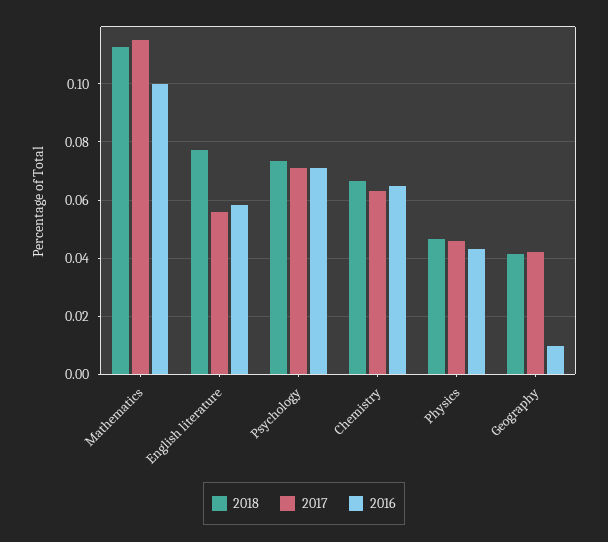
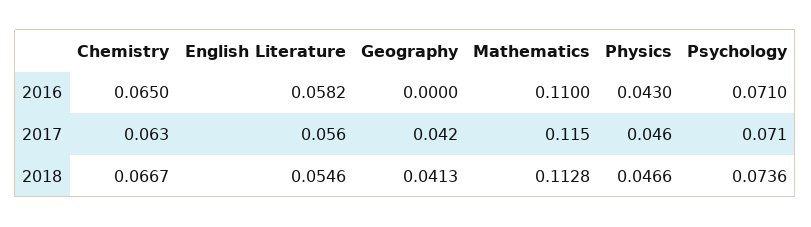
  {
    "2018": {
      "Mathematics": 0.1128,
-     "English literature": 0.0775,
+     "English literature": 0.0546,
      "Psychology": 0.0736,
      "Chemistry": 0.0667,
      "Physics": 0.0466,
      "Geography": 0.0413
    },
    "2017": {
      "Mathematics": 0.115,
      "English literature": 0.056,
      "Psychology": 0.071,
      "Chemistry": 0.063,
      "Physics": 0.046,
      "Geography": 0.042
    },
    "2016": {
-     "Mathematics": 0.1,
+     "Mathematics": 0.11,
      "English literature": 0.0582,
      "Psychology": 0.071,
      "Chemistry": 0.065,
      "Physics": 0.043,
-     "Geography": 0.01
+     "Geography": 0
    }
  }

